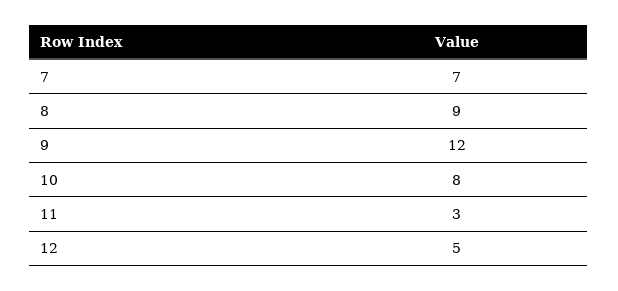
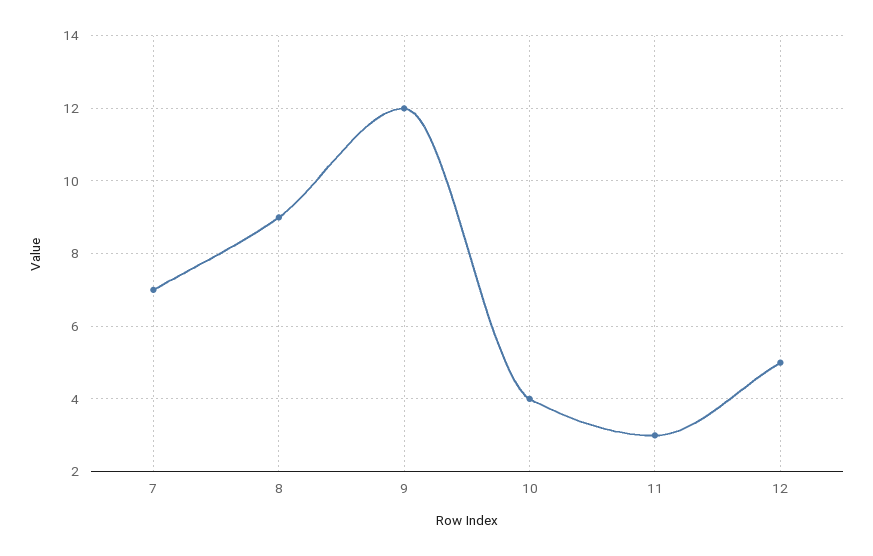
  {
    "7": 7,
    "8": 9,
    "9": 12,
-   "10": 8,
+   "10": 4,
    "11": 3,
    "12": 5
  }

